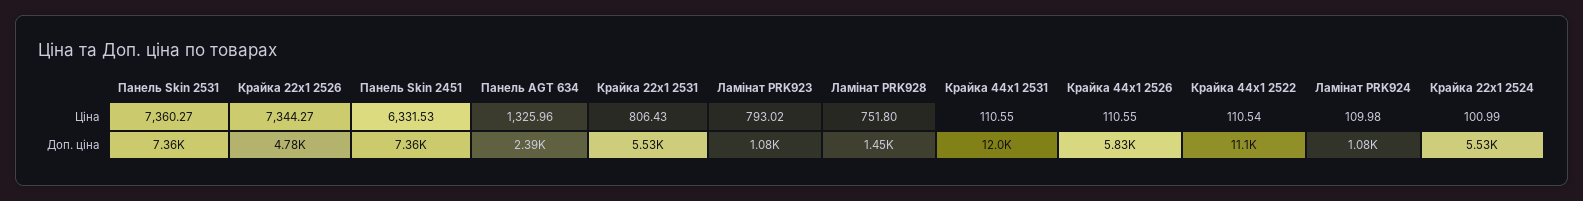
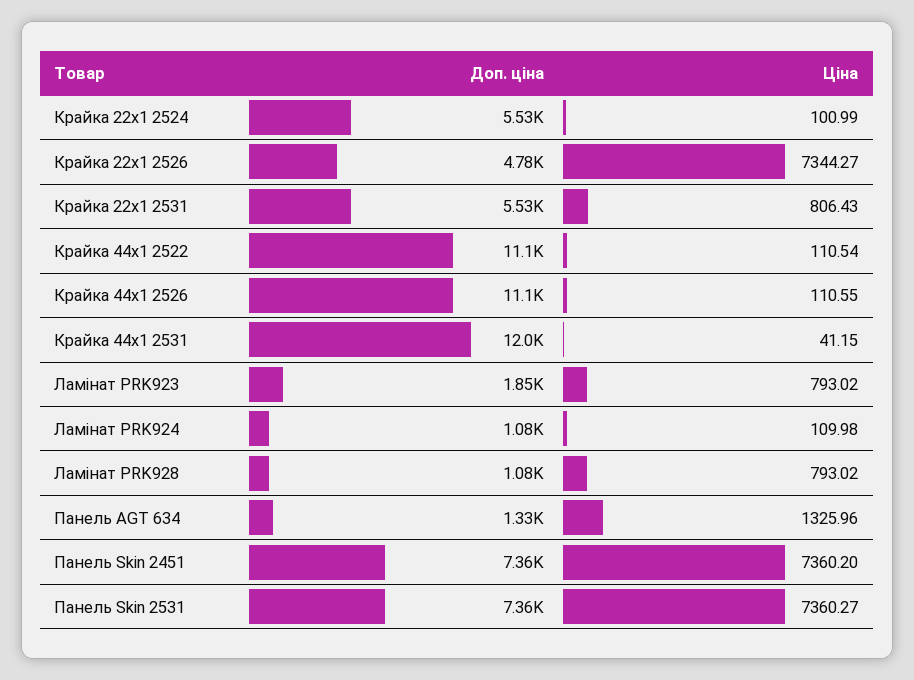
  {
    "Панель Skin 2531": {
      "Ціна": 7360.27,
      "Доп. ціна": 7360
    },
    "Крайка 22x1 2526": {
      "Ціна": 7344.27,
      "Доп. ціна": 4780
    },
    "Панель Skin 2451": {
-     "Ціна": 6331.53,
+     "Ціна": 7360.2,
      "Доп. ціна": 7360
    },
    "Панель AGT 634": {
      "Ціна": 1325.96,
-     "Доп. ціна": 2390
+     "Доп. ціна": 1330
    },
    "Крайка 22x1 2531": {
      "Ціна": 806.43,
      "Доп. ціна": 5530
    },
    "Ламінат PRK923": {
      "Ціна": 793.02,
-     "Доп. ціна": 1080
+     "Доп. ціна": 1850
    },
    "Ламінат PRK928": {
-     "Ціна": 751.8,
+     "Ціна": 793.02,
-     "Доп. ціна": 1450
+     "Доп. ціна": 1080
    },
    "Крайка 44x1 2531": {
-     "Ціна": 110.55,
+     "Ціна": 41.15,
      "Доп. ціна": 12000
    },
    "Крайка 44x1 2526": {
      "Ціна": 110.55,
-     "Доп. ціна": 5830
+     "Доп. ціна": 11100
    },
    "Крайка 44x1 2522": {
      "Ціна": 110.54,
      "Доп. ціна": 11100
    },
    "Ламінат PRK924": {
      "Ціна": 109.98,
      "Доп. ціна": 1080
    },
    "Крайка 22x1 2524": {
      "Ціна": 100.99,
      "Доп. ціна": 5530
    }
  }

